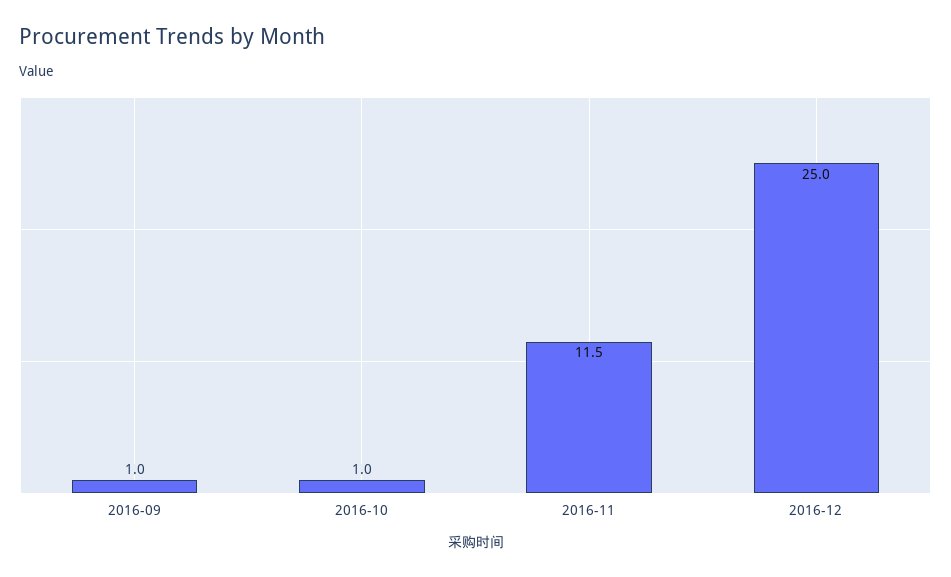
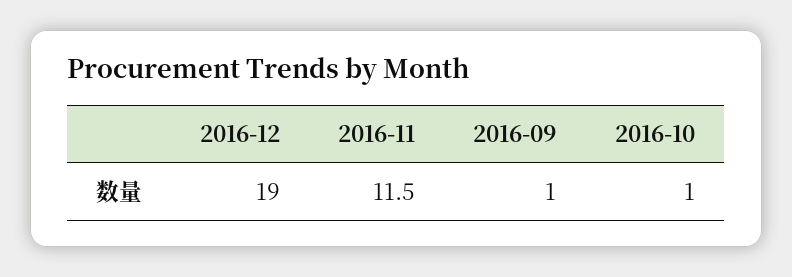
  {
    "2016-09": 1,
    "2016-10": 1,
    "2016-11": 11.5,
-   "2016-12": 25
+   "2016-12": 19
  }

